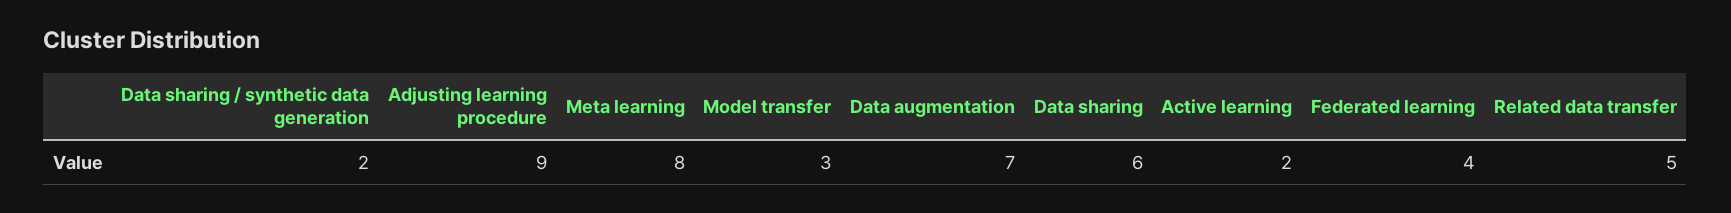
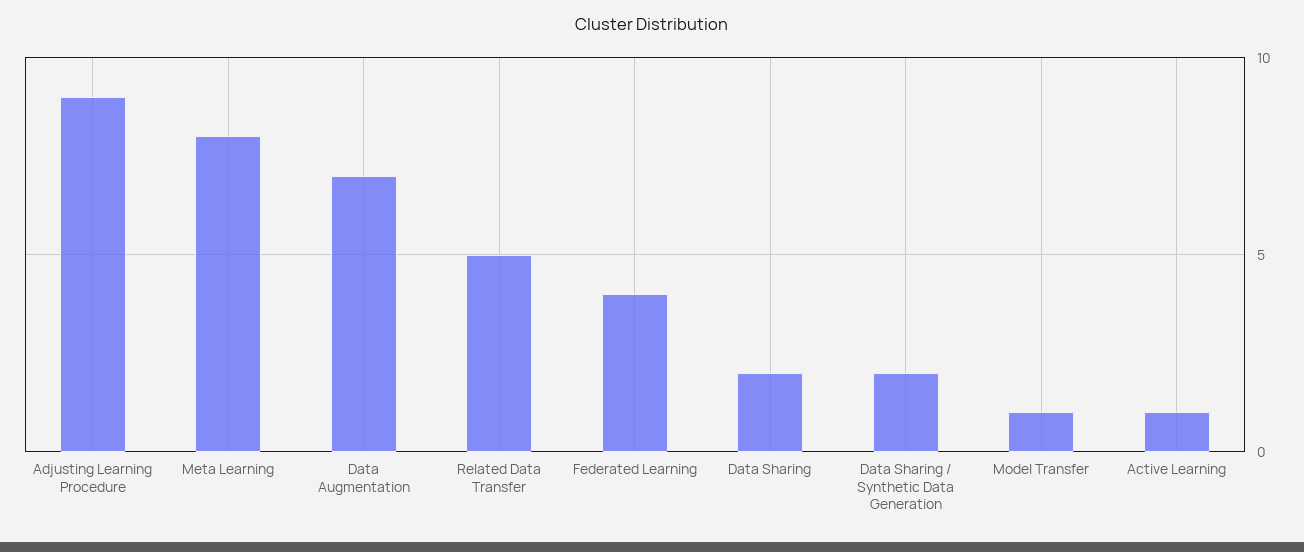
  {
    "Data sharing / synthetic data generation": 2,
    "Adjusting learning procedure": 9,
    "Meta learning": 8,
-   "Model transfer": 3,
+   "Model transfer": 1,
    "Data augmentation": 7,
-   "Data sharing": 6,
+   "Data sharing": 2,
-   "Active learning": 2,
+   "Active learning": 1,
    "Federated learning": 4,
    "Related data transfer": 5
  }

